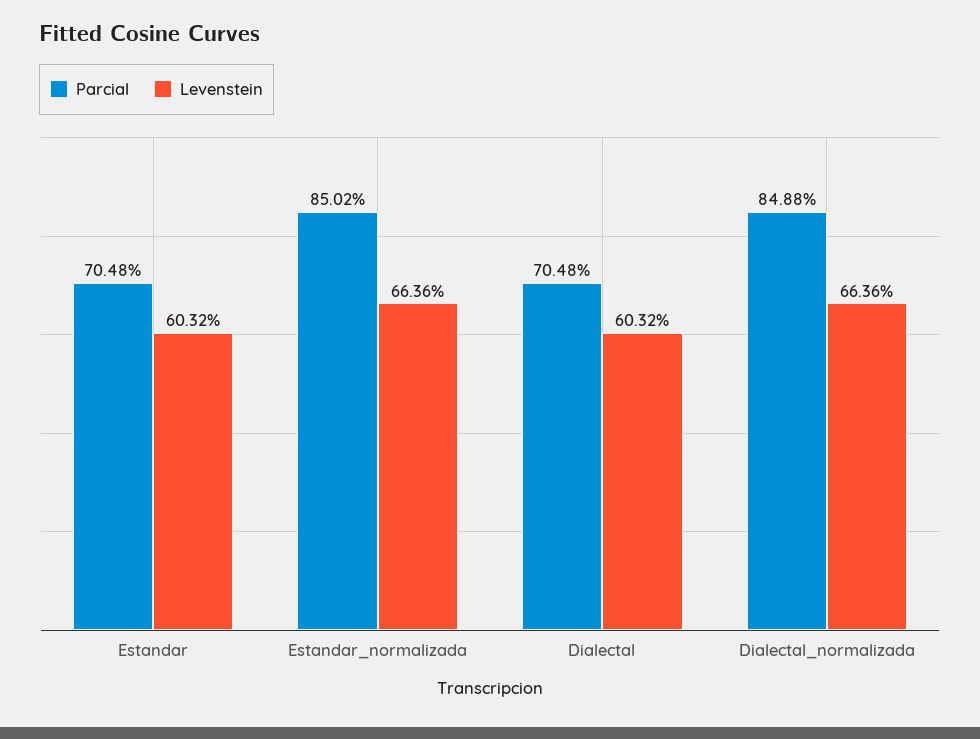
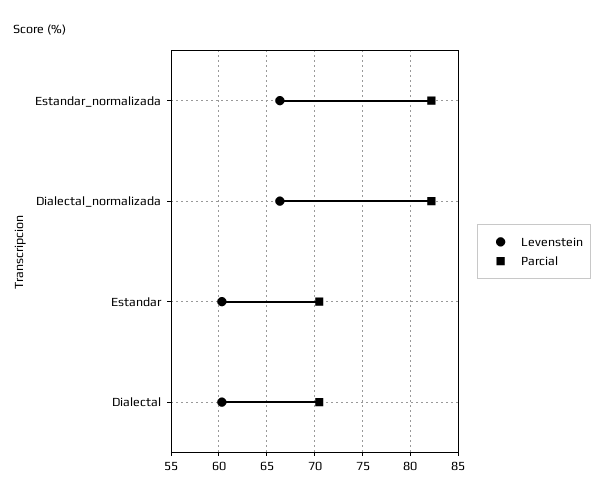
  {
    "Parcial": {
      "Estandar": 70.48,
-     "Estandar_normalizada": 85.02,
+     "Estandar_normalizada": 82,
      "Dialectal": 70.48,
-     "Dialectal_normalizada": 84.88
+     "Dialectal_normalizada": 82
    },
    "Levenstein": {
      "Estandar": 60.32,
      "Estandar_normalizada": 66.36,
      "Dialectal": 60.32,
      "Dialectal_normalizada": 66.36
    }
  }

